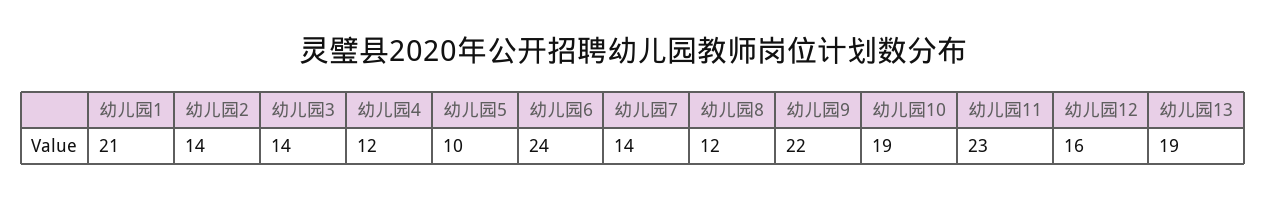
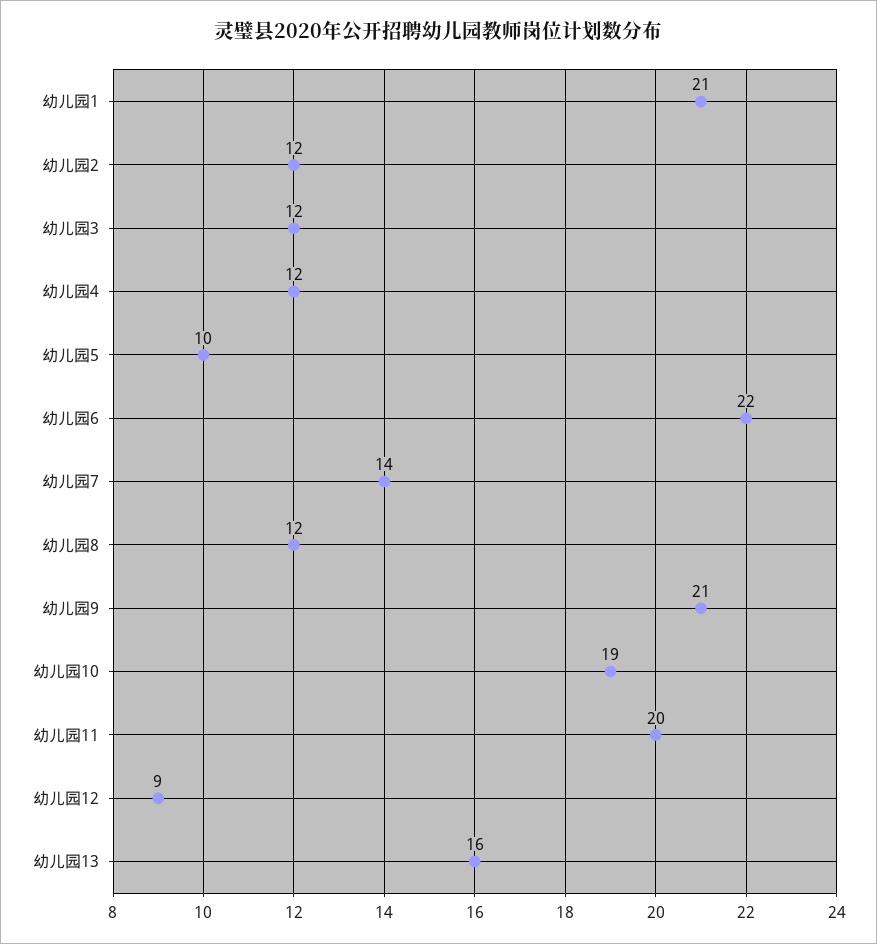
  {
    "幼儿园1": 21,
-   "幼儿园2": 14,
+   "幼儿园2": 12,
-   "幼儿园3": 14,
+   "幼儿园3": 12,
    "幼儿园4": 12,
    "幼儿园5": 10,
-   "幼儿园6": 24,
+   "幼儿园6": 22,
    "幼儿园7": 14,
    "幼儿园8": 12,
-   "幼儿园9": 22,
+   "幼儿园9": 21,
    "幼儿园10": 19,
-   "幼儿园11": 23,
+   "幼儿园11": 20,
-   "幼儿园12": 16,
+   "幼儿园12": 9,
-   "幼儿园13": 19
+   "幼儿园13": 16
  }

